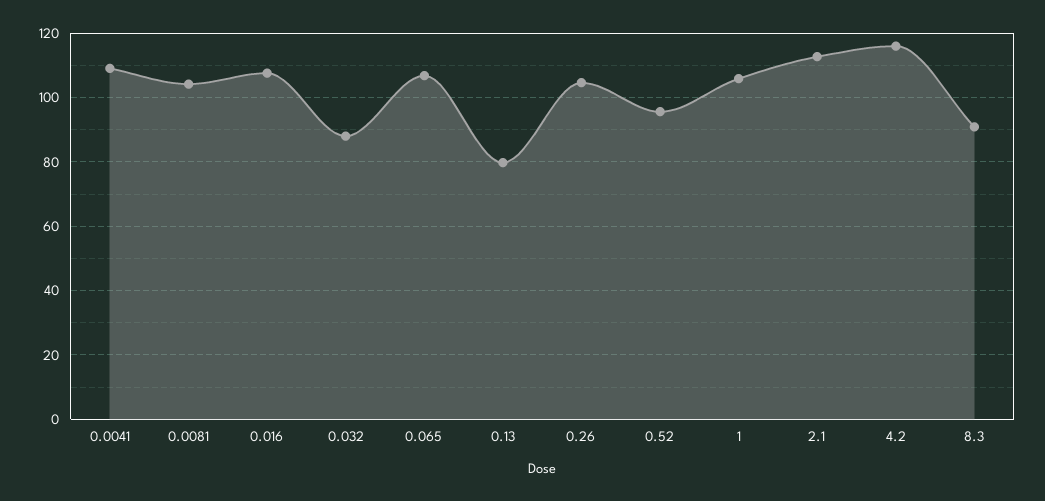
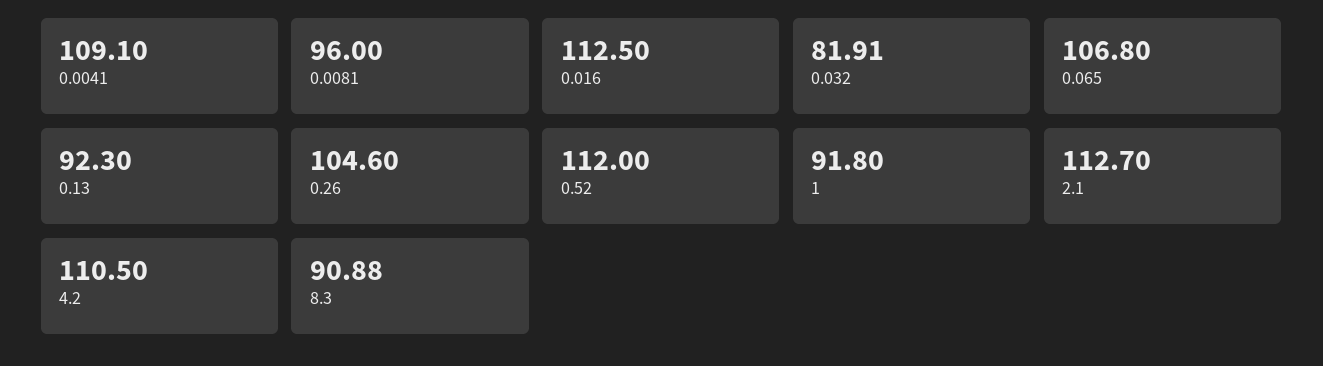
  {
    "0.0041": 109.1,
-   "0.0081": 104,
+   "0.0081": 96,
-   "0.016": 108,
+   "0.016": 112.5,
-   "0.032": 88,
+   "0.032": 81.91,
    "0.065": 106.8,
-   "0.13": 80,
+   "0.13": 92.3,
    "0.26": 104.6,
-   "0.52": 96,
+   "0.52": 112,
-   "1": 106,
+   "1": 91.8,
    "2.1": 112.7,
-   "4.2": 116,
+   "4.2": 110.5,
    "8.3": 90.88
  }

